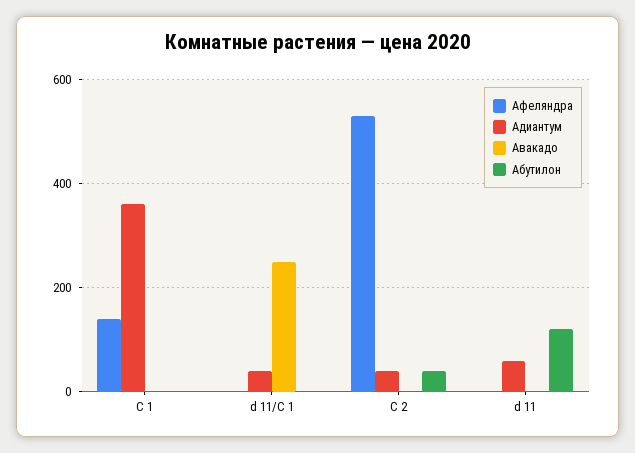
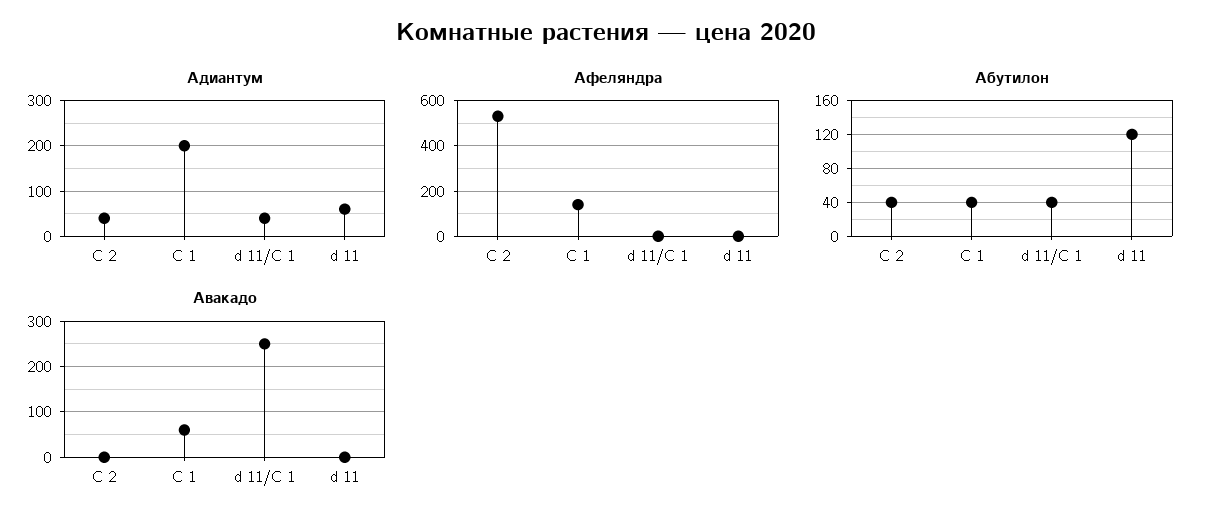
  {
    "Афеляндра": {
      "С 1": 140,
      "d 11/С 1": 0,
      "С 2": 540,
      "d 11": 0
    },
    "Адиантум": {
-     "С 1": 360,
+     "С 1": 200,
      "d 11/С 1": 40,
      "С 2": 40,
      "d 11": 60
    },
    "Авакадо": {
-     "С 1": 0,
+     "С 1": 60,
      "d 11/С 1": 260,
      "С 2": 0,
      "d 11": 0
    },
    "Абутилон": {
-     "С 1": 0,
+     "С 1": 40,
-     "d 11/С 1": 0,
+     "d 11/С 1": 40,
      "С 2": 40,
      "d 11": 120
    }
  }

